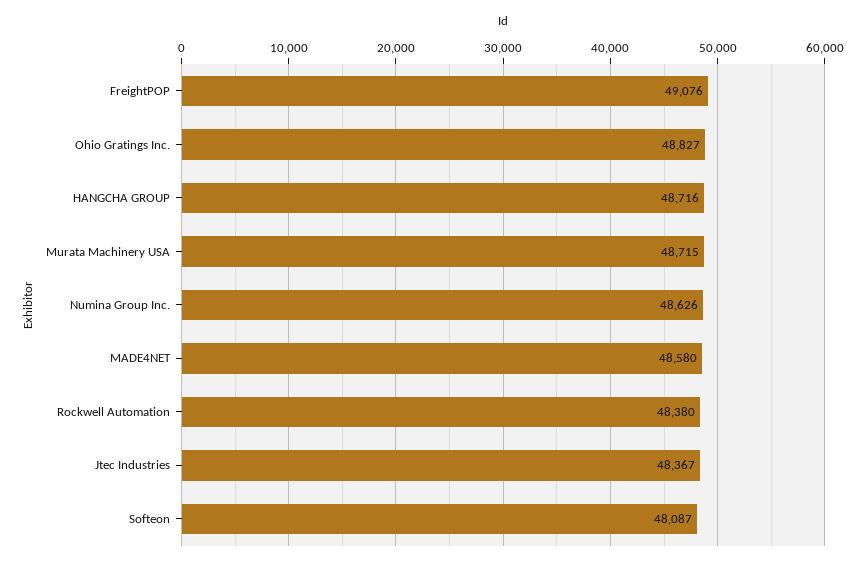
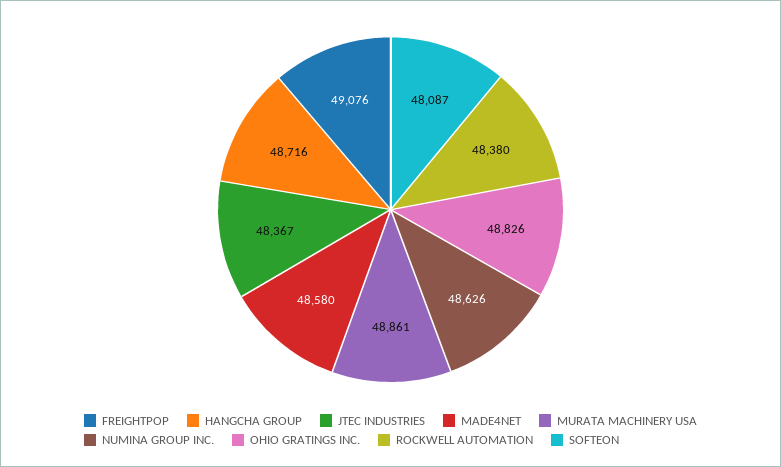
  {
    "FreightPOP": 49076,
-   "Ohio Gratings Inc.": 48827,
+   "Ohio Gratings Inc.": 48826,
    "HANGCHA GROUP": 48716,
-   "Murata Machinery USA": 48715,
+   "Murata Machinery USA": 48861,
    "Numina Group Inc.": 48626,
    "MADE4NET": 48580,
    "Rockwell Automation": 48380,
    "Jtec Industries": 48367,
    "Softeon": 48087
  }

